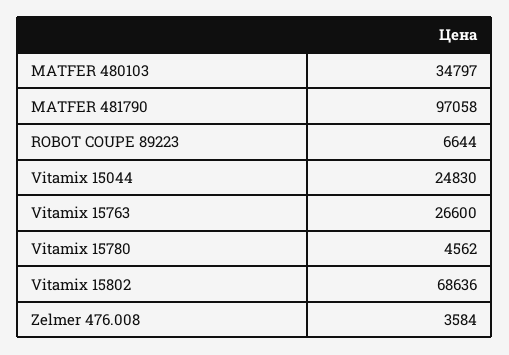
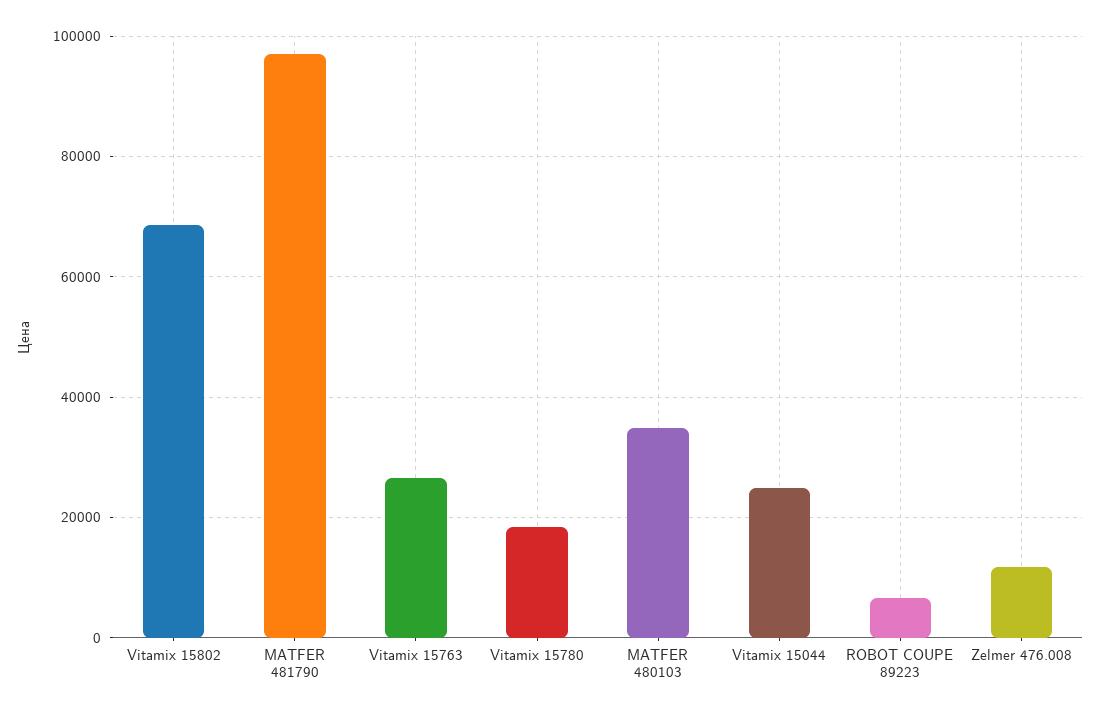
  {
    "MATFER 480103": 34797,
    "MATFER 481790": 97058,
    "ROBOT COUPE 89223": 6644,
    "Vitamix 15044": 24830,
    "Vitamix 15763": 26600,
-   "Vitamix 15780": 4562,
+   "Vitamix 15780": 18000,
    "Vitamix 15802": 68636,
-   "Zelmer 476.008": 3584
+   "Zelmer 476.008": 12000
  }

